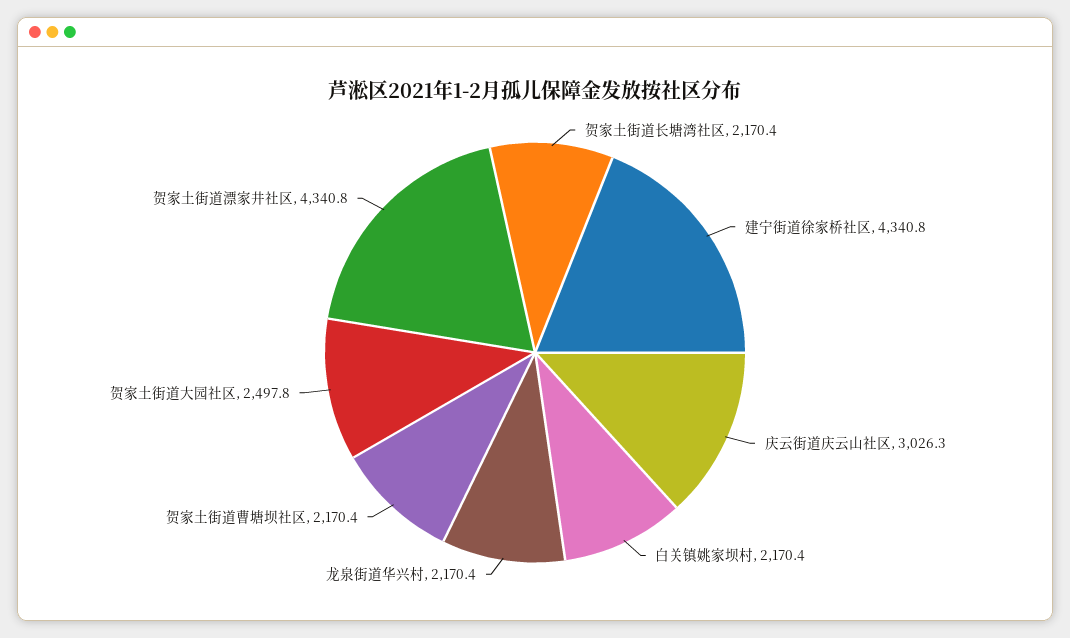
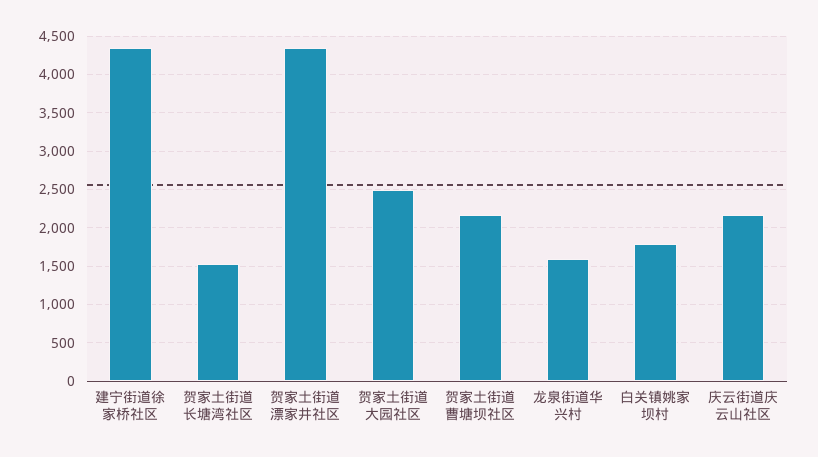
  {
-   "贺家土街道长塘湾社区": 2170.4,
+   "贺家土街道长塘湾社区": 1500,
    "建宁街道徐家桥社区": 4340.8,
-   "庆云街道庆云山社区": 3026.3,
+   "庆云街道庆云山社区": 2200,
-   "白关镇姚家坝村": 2170.4,
+   "白关镇姚家坝村": 1800,
-   "龙泉街道华兴村": 2170.4,
+   "龙泉街道华兴村": 1600,
    "贺家土街道曹塘坝社区": 2170.4,
    "贺家土街道大园社区": 2497.8,
    "贺家土街道漂家井社区": 4340.8
  }

